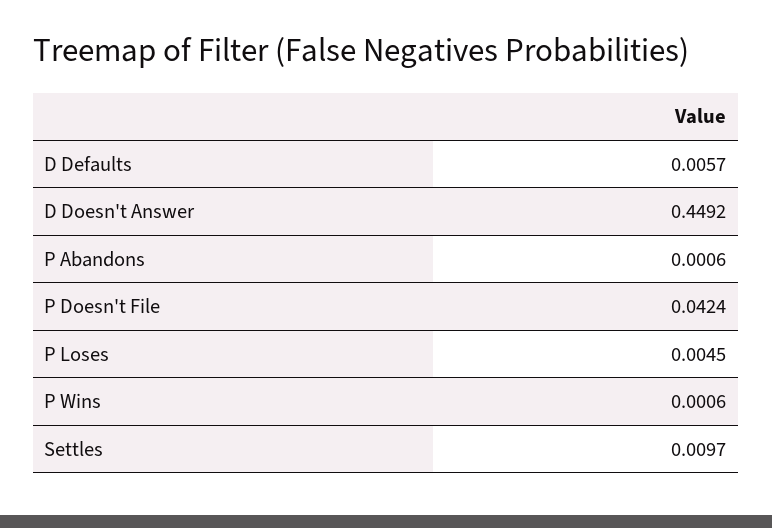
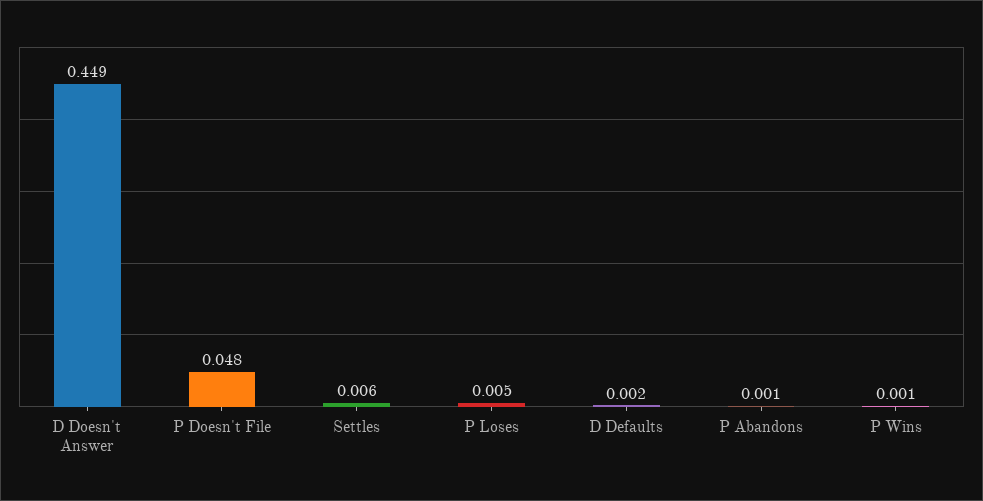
  {
-   "D Defaults": 0.0057,
+   "D Defaults": 0.002,
    "D Doesn't Answer": 0.4492,
    "P Abandons": 0.0006,
-   "P Doesn't File": 0.0424,
+   "P Doesn't File": 0.048,
    "P Loses": 0.0045,
    "P Wins": 0.0006,
-   "Settles": 0.0097
+   "Settles": 0.006
  }

